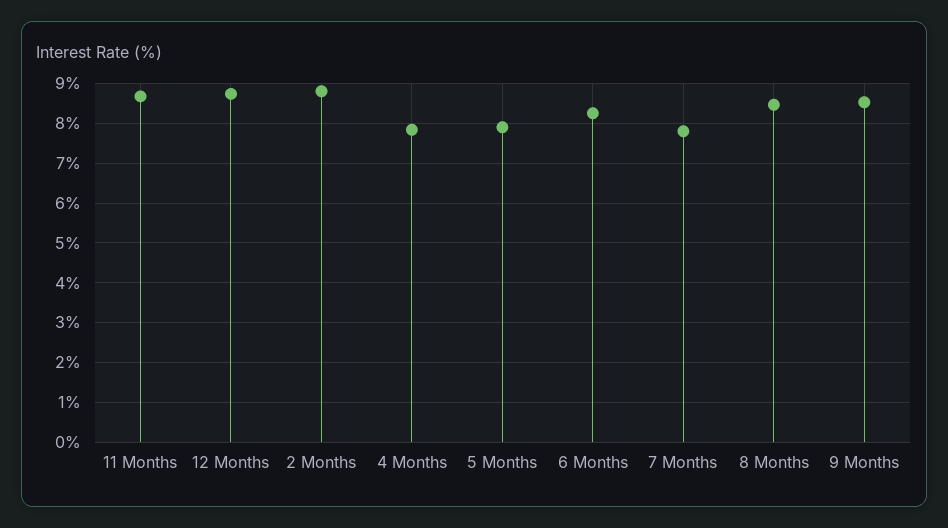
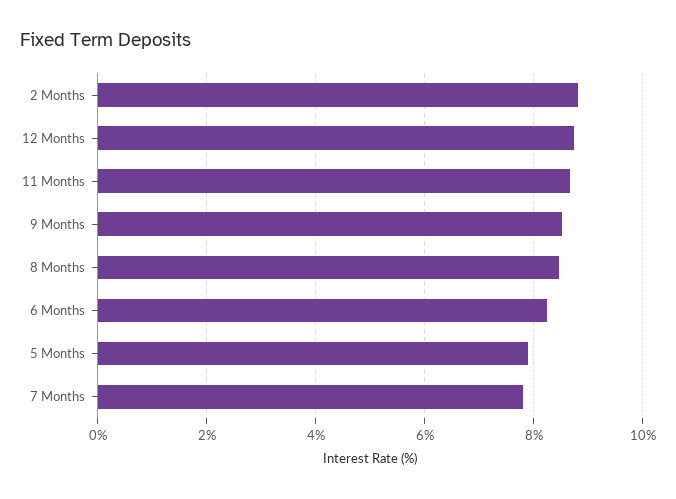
  {
    "11 Months": 8.6,
    "12 Months": 8.8,
    "2 Months": 8.8,
-   "4 Months": 7.8,
    "5 Months": 8,
    "6 Months": 8.2,
    "7 Months": 7.8,
    "8 Months": 8.4,
    "9 Months": 8.6
  }

